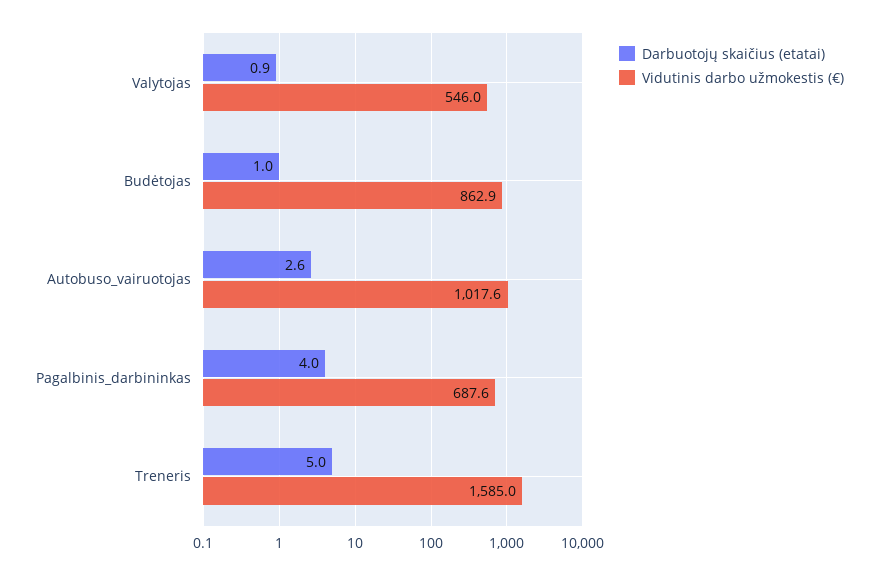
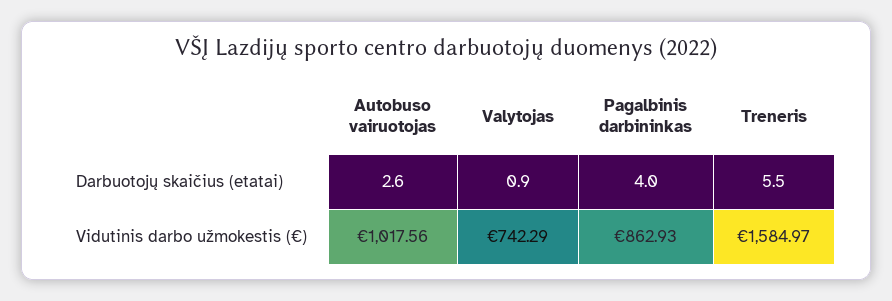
  {
    "Darbuotojų skaičius (etatai)": {
      "Valytojas": 0.9,
-     "Budėtojas": 1,
      "Autobuso_vairuotojas": 2.6,
      "Pagalbinis_darbininkas": 4,
-     "Treneris": 5
+     "Treneris": 5.5
    },
    "Vidutinis darbo užmokestis (€)": {
-     "Valytojas": 546,
+     "Valytojas": 742.29,
-     "Budėtojas": 862.9,
      "Autobuso_vairuotojas": 1017.56,
-     "Pagalbinis_darbininkas": 687.6,
+     "Pagalbinis_darbininkas": 862.93,
      "Treneris": 1584.97
    }
  }

